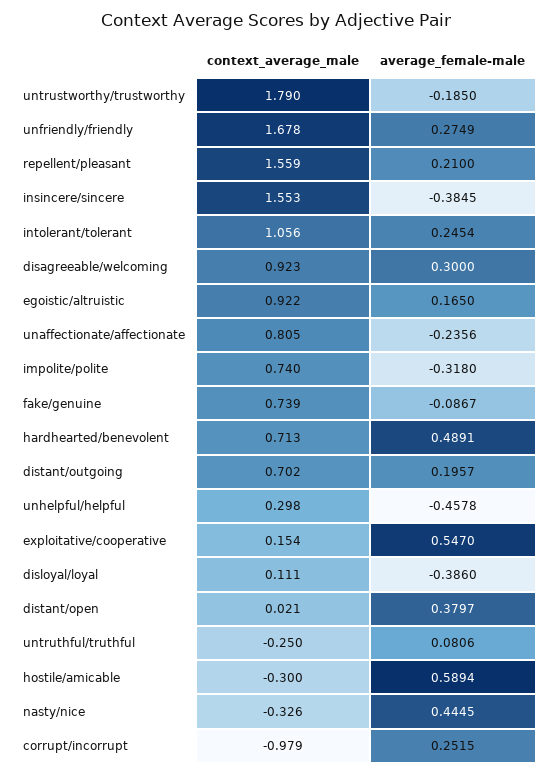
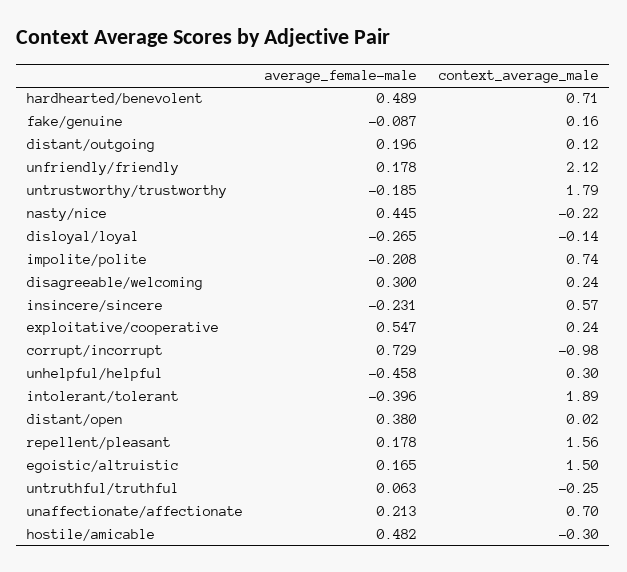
  {
    "context_average_male": {
      "untrustworthy/trustworthy": 1.79,
-     "unfriendly/friendly": 1.678,
+     "unfriendly/friendly": 2.12,
      "repellent/pleasant": 1.559,
-     "insincere/sincere": 1.553,
+     "insincere/sincere": 0.57,
-     "intolerant/tolerant": 1.056,
+     "intolerant/tolerant": 1.89,
-     "disagreeable/welcoming": 0.923,
+     "disagreeable/welcoming": 0.24,
-     "egoistic/altruistic": 0.922,
+     "egoistic/altruistic": 1.5,
-     "unaffectionate/affectionate": 0.805,
+     "unaffectionate/affectionate": 0.7,
      "impolite/polite": 0.74,
-     "fake/genuine": 0.739,
+     "fake/genuine": 0.16,
      "hardhearted/benevolent": 0.713,
-     "distant/outgoing": 0.702,
+     "distant/outgoing": 0.12,
      "unhelpful/helpful": 0.298,
-     "exploitative/cooperative": 0.154,
+     "exploitative/cooperative": 0.24,
-     "disloyal/loyal": 0.111,
+     "disloyal/loyal": -0.14,
      "distant/open": 0.021,
      "untruthful/truthful": -0.25,
      "hostile/amicable": -0.3,
-     "nasty/nice": -0.326,
+     "nasty/nice": -0.22,
      "corrupt/incorrupt": -0.979
    },
    "average_female-male": {
      "untrustworthy/trustworthy": -0.185,
-     "unfriendly/friendly": 0.2749,
+     "unfriendly/friendly": 0.178,
-     "repellent/pleasant": 0.21,
+     "repellent/pleasant": 0.178,
-     "insincere/sincere": -0.3845,
+     "insincere/sincere": -0.231,
-     "intolerant/tolerant": 0.2454,
+     "intolerant/tolerant": -0.396,
      "disagreeable/welcoming": 0.3,
      "egoistic/altruistic": 0.165,
-     "unaffectionate/affectionate": -0.2356,
+     "unaffectionate/affectionate": 0.213,
-     "impolite/polite": -0.318,
+     "impolite/polite": -0.208,
      "fake/genuine": -0.0867,
      "hardhearted/benevolent": 0.4891,
      "distant/outgoing": 0.1957,
      "unhelpful/helpful": -0.4578,
      "exploitative/cooperative": 0.547,
-     "disloyal/loyal": -0.386,
+     "disloyal/loyal": -0.265,
      "distant/open": 0.3797,
-     "untruthful/truthful": 0.0806,
+     "untruthful/truthful": 0.063,
-     "hostile/amicable": 0.5894,
+     "hostile/amicable": 0.482,
      "nasty/nice": 0.4445,
-     "corrupt/incorrupt": 0.2515
+     "corrupt/incorrupt": 0.729
    }
  }

